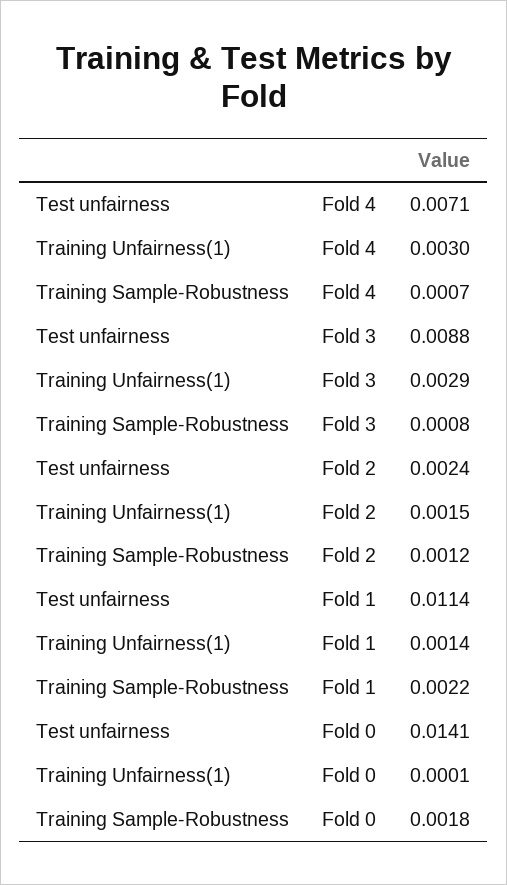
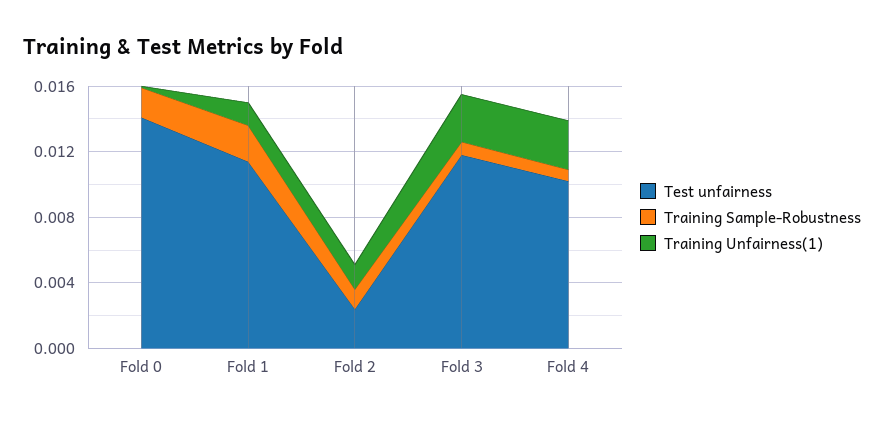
  {
    "Test unfairness": {
-     "Fold 4": 0.0071,
+     "Fold 4": 0.01,
-     "Fold 3": 0.0088,
+     "Fold 3": 0.012,
      "Fold 2": 0.0024,
      "Fold 1": 0.0114,
      "Fold 0": 0.0141
    },
    "Training Unfairness(1)": {
      "Fold 4": 0.003,
      "Fold 3": 0.0029,
      "Fold 2": 0.0015,
      "Fold 1": 0.0014,
      "Fold 0": 0.0001
    },
    "Training Sample-Robustness": {
      "Fold 4": 0.0007,
      "Fold 3": 0.0008,
      "Fold 2": 0.0012,
      "Fold 1": 0.0022,
      "Fold 0": 0.0018
    }
  }

